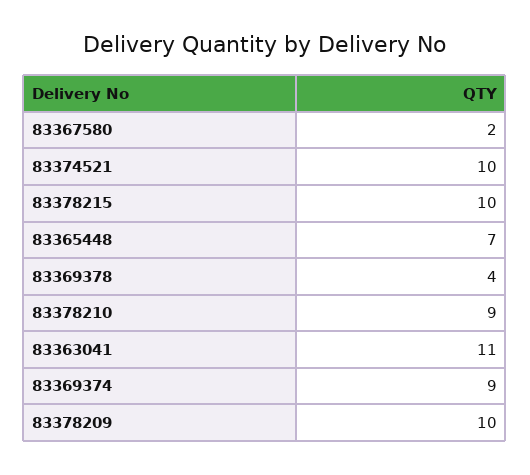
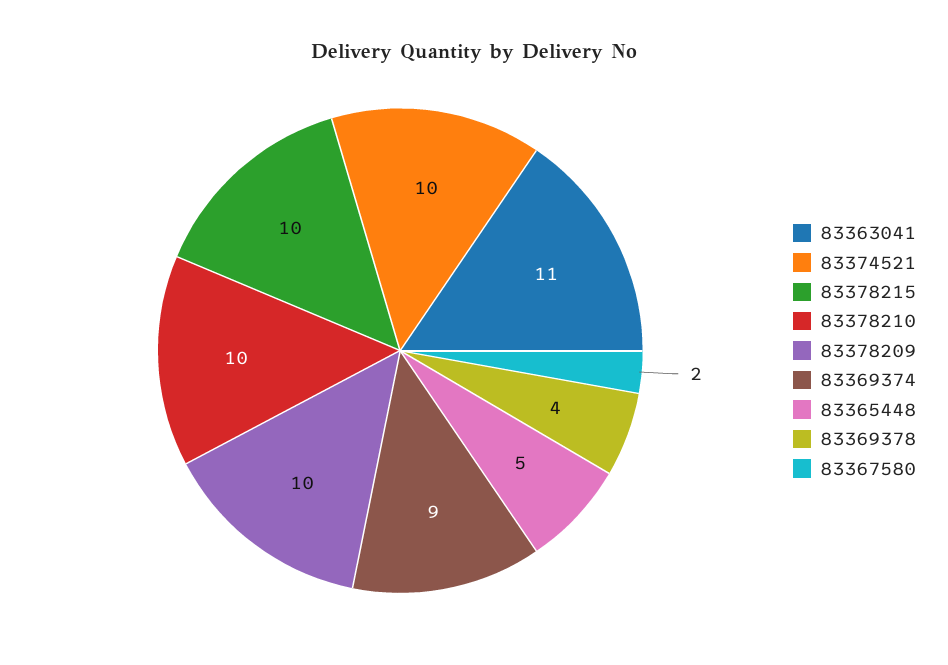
  {
    "83367580": 2,
    "83374521": 10,
    "83378215": 10,
-   "83365448": 7,
+   "83365448": 5,
    "83369378": 4,
-   "83378210": 9,
+   "83378210": 10,
    "83363041": 11,
    "83369374": 9,
    "83378209": 10
  }

